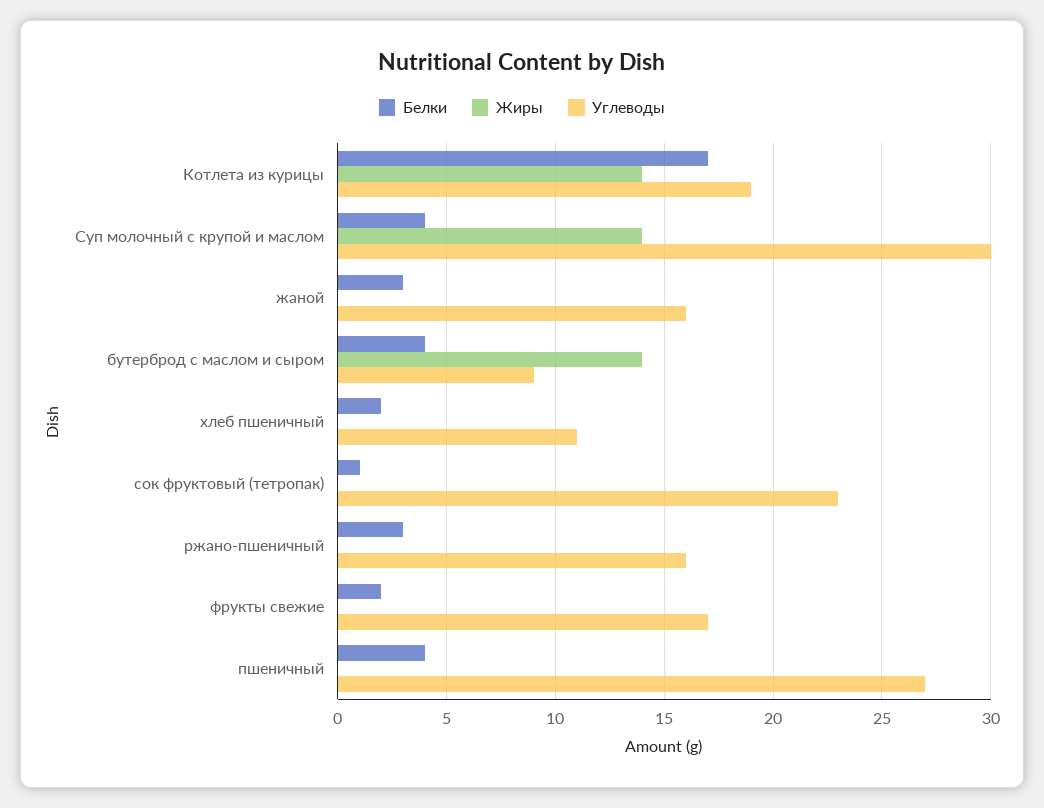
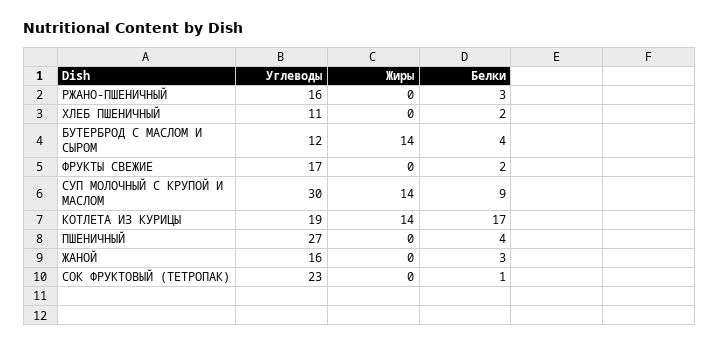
  {
    "Белки": {
      "Котлета из курицы": 17,
-     "Суп молочный с крупой и маслом": 4,
+     "Суп молочный с крупой и маслом": 9,
      "жаной": 3,
      "бутерброд с маслом и сыром": 4,
      "хлеб пшеничный": 2,
      "сок фруктовый (тетропак)": 1,
      "ржано-пшеничный": 3,
      "фрукты свежие": 2,
      "пшеничный": 4
    },
    "Жиры": {
      "Котлета из курицы": 14,
      "Суп молочный с крупой и маслом": 14,
      "жаной": 0,
      "бутерброд с маслом и сыром": 14,
      "хлеб пшеничный": 0,
      "сок фруктовый (тетропак)": 0,
      "ржано-пшеничный": 0,
      "фрукты свежие": 0,
      "пшеничный": 0
    },
    "Углеводы": {
      "Котлета из курицы": 19,
      "Суп молочный с крупой и маслом": 30,
      "жаной": 16,
-     "бутерброд с маслом и сыром": 9,
+     "бутерброд с маслом и сыром": 12,
      "хлеб пшеничный": 11,
      "сок фруктовый (тетропак)": 23,
      "ржано-пшеничный": 16,
      "фрукты свежие": 17,
      "пшеничный": 27
    }
  }

